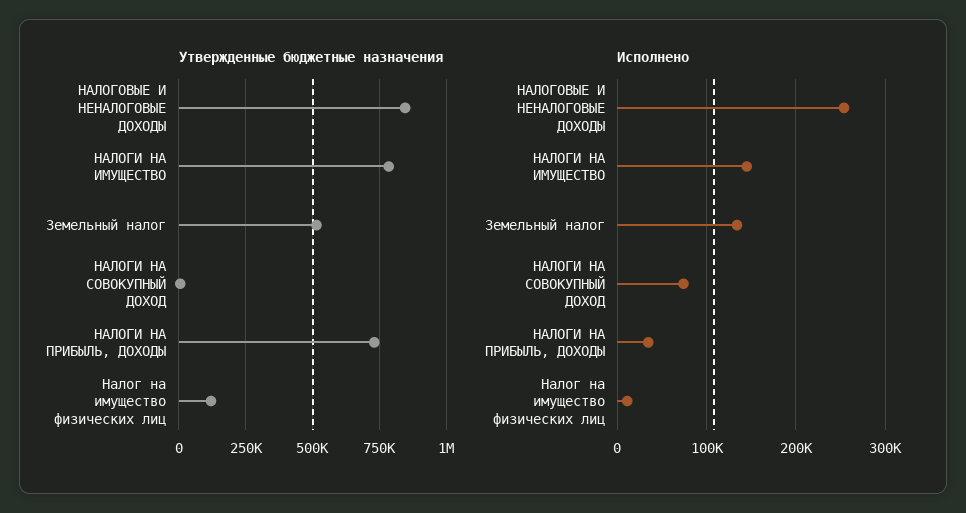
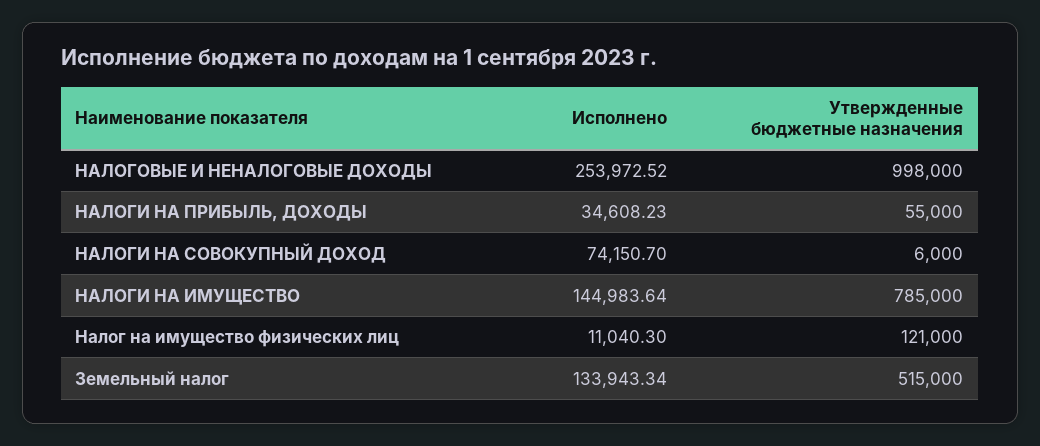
  {
    "Утвержденные бюджетные назначения": {
-     "НАЛОГОВЫЕ И НЕНАЛОГОВЫЕ ДОХОДЫ": 850000,
+     "НАЛОГОВЫЕ И НЕНАЛОГОВЫЕ ДОХОДЫ": 998000,
      "НАЛОГИ НА ИМУЩЕСТВО": 785000,
      "Земельный налог": 515000,
      "НАЛОГИ НА СОВОКУПНЫЙ ДОХОД": 6000,
-     "НАЛОГИ НА ПРИБЫЛЬ, ДОХОДЫ": 725000,
+     "НАЛОГИ НА ПРИБЫЛЬ, ДОХОДЫ": 55000,
      "Налог на имущество физических лиц": 121000
    },
    "Исполнено": {
      "НАЛОГОВЫЕ И НЕНАЛОГОВЫЕ ДОХОДЫ": 253972.52,
      "НАЛОГИ НА ИМУЩЕСТВО": 144983.64,
      "Земельный налог": 133943.34,
      "НАЛОГИ НА СОВОКУПНЫЙ ДОХОД": 74150.7,
      "НАЛОГИ НА ПРИБЫЛЬ, ДОХОДЫ": 34608.23,
      "Налог на имущество физических лиц": 11040.3
    }
  }

